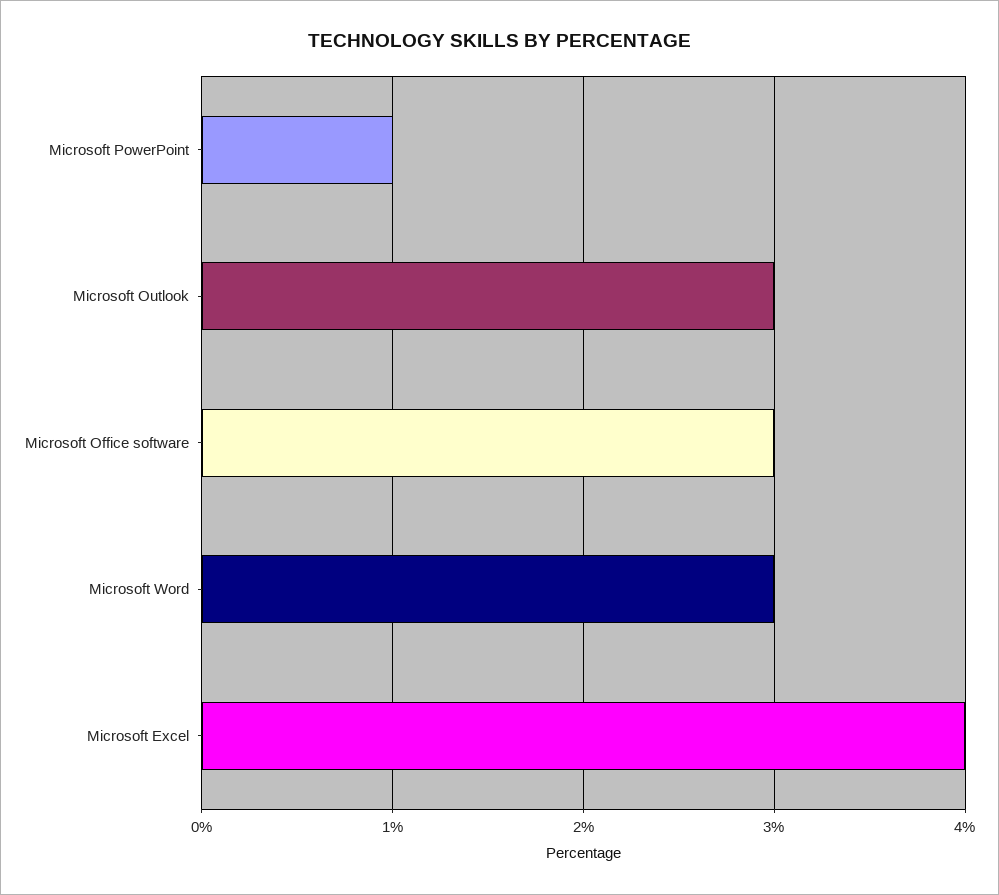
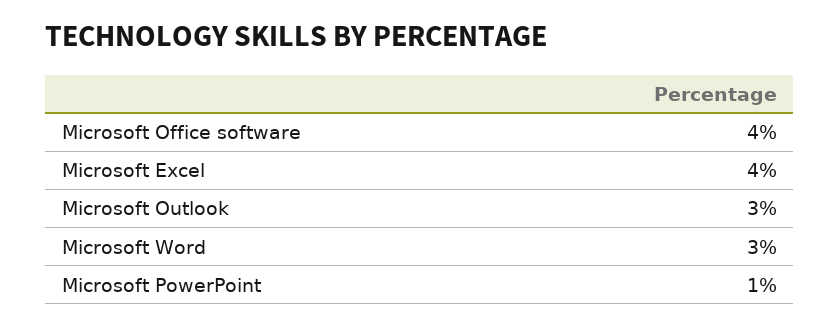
  {
    "Microsoft PowerPoint": 1,
    "Microsoft Outlook": 3,
-   "Microsoft Office software": 3,
+   "Microsoft Office software": 4,
    "Microsoft Word": 3,
    "Microsoft Excel": 4
  }

